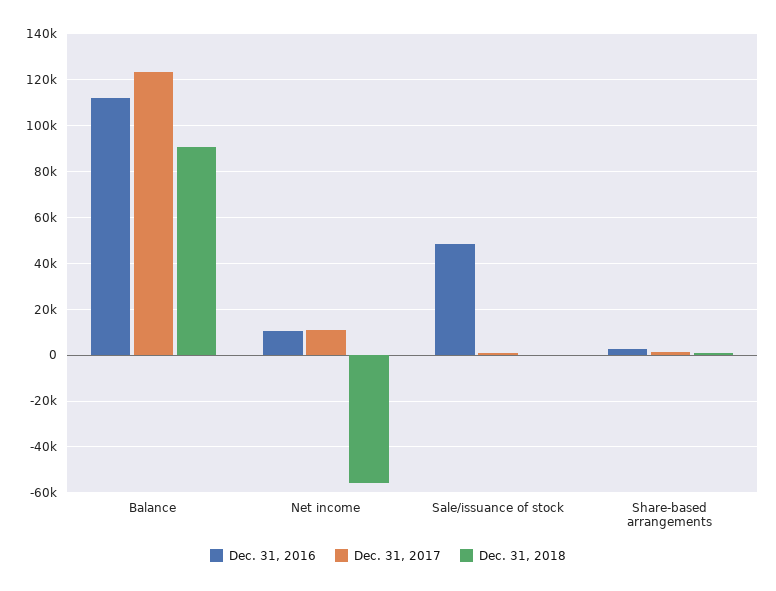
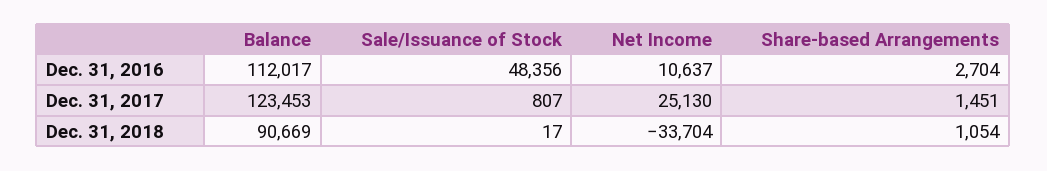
  {
    "Dec. 31, 2016": {
      "Balance": 112017,
      "Net income": 10637,
      "Sale/issuance of stock": 48356,
      "Share-based arrangements": 2704
    },
    "Dec. 31, 2017": {
      "Balance": 123453,
-     "Net income": 10000,
+     "Net income": 25130,
      "Sale/issuance of stock": 807,
      "Share-based arrangements": 1451
    },
    "Dec. 31, 2018": {
      "Balance": 90669,
-     "Net income": -55000,
+     "Net income": -33704,
      "Sale/issuance of stock": 17,
      "Share-based arrangements": 1054
    }
  }

